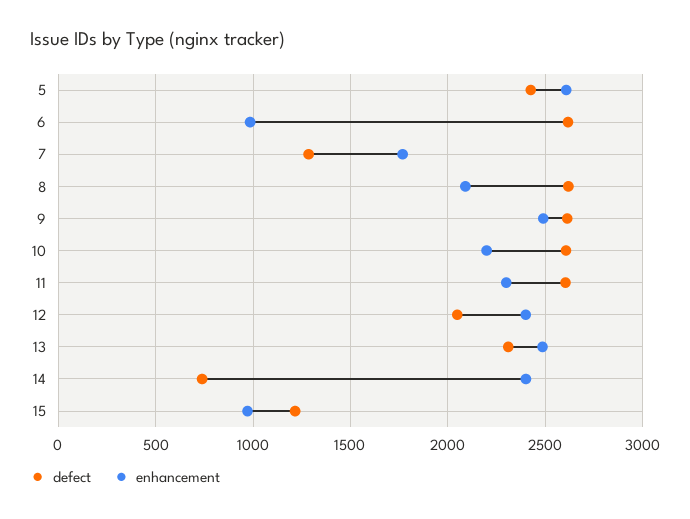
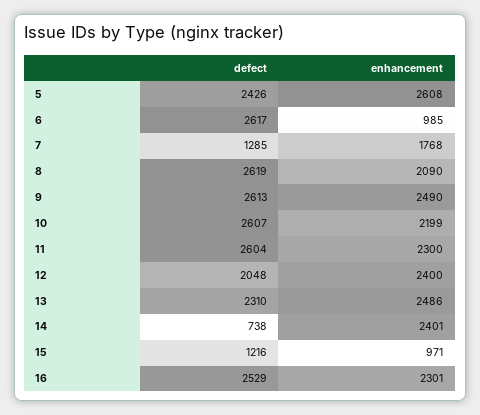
  {
    "defect": {
      "5": 2426,
      "6": 2617,
      "7": 1285,
      "8": 2619,
      "9": 2613,
      "10": 2607,
      "11": 2604,
      "12": 2048,
      "13": 2310,
      "14": 738,
-     "15": 1216
+     "15": 1216,
+     "16": 2529
    },
    "enhancement": {
      "5": 2608,
      "6": 985,
      "7": 1768,
      "8": 2090,
      "9": 2490,
      "10": 2199,
      "11": 2300,
      "12": 2400,
      "13": 2486,
      "14": 2401,
-     "15": 971
+     "15": 971,
+     "16": 2301
    }
  }

